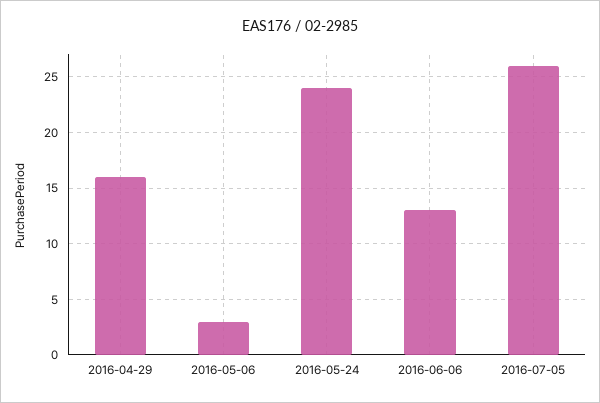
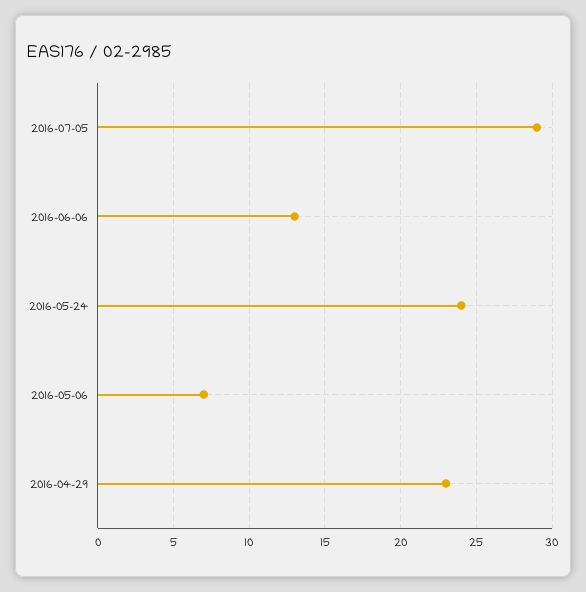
  {
-   "2016-04-29": 16,
+   "2016-04-29": 23,
-   "2016-05-06": 3,
+   "2016-05-06": 7,
    "2016-05-24": 24,
    "2016-06-06": 13,
-   "2016-07-05": 26
+   "2016-07-05": 29
  }

